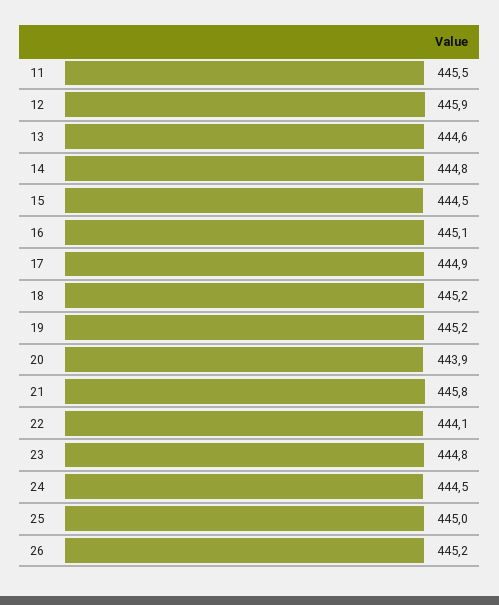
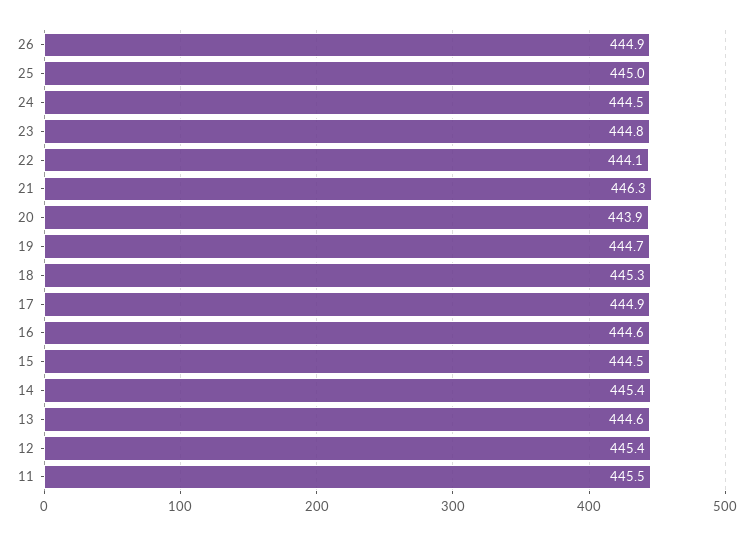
  {
    "11": 445.5,
-   "12": 445.9,
+   "12": 445.4,
    "13": 444.6,
-   "14": 444.8,
+   "14": 445.4,
    "15": 444.5,
-   "16": 445.1,
+   "16": 444.6,
    "17": 444.9,
-   "18": 445.2,
+   "18": 445.3,
-   "19": 445.2,
+   "19": 444.7,
    "20": 443.9,
-   "21": 445.8,
+   "21": 446.3,
    "22": 444.1,
    "23": 444.8,
    "24": 444.5,
    "25": 445,
-   "26": 445.2
+   "26": 444.9
  }

